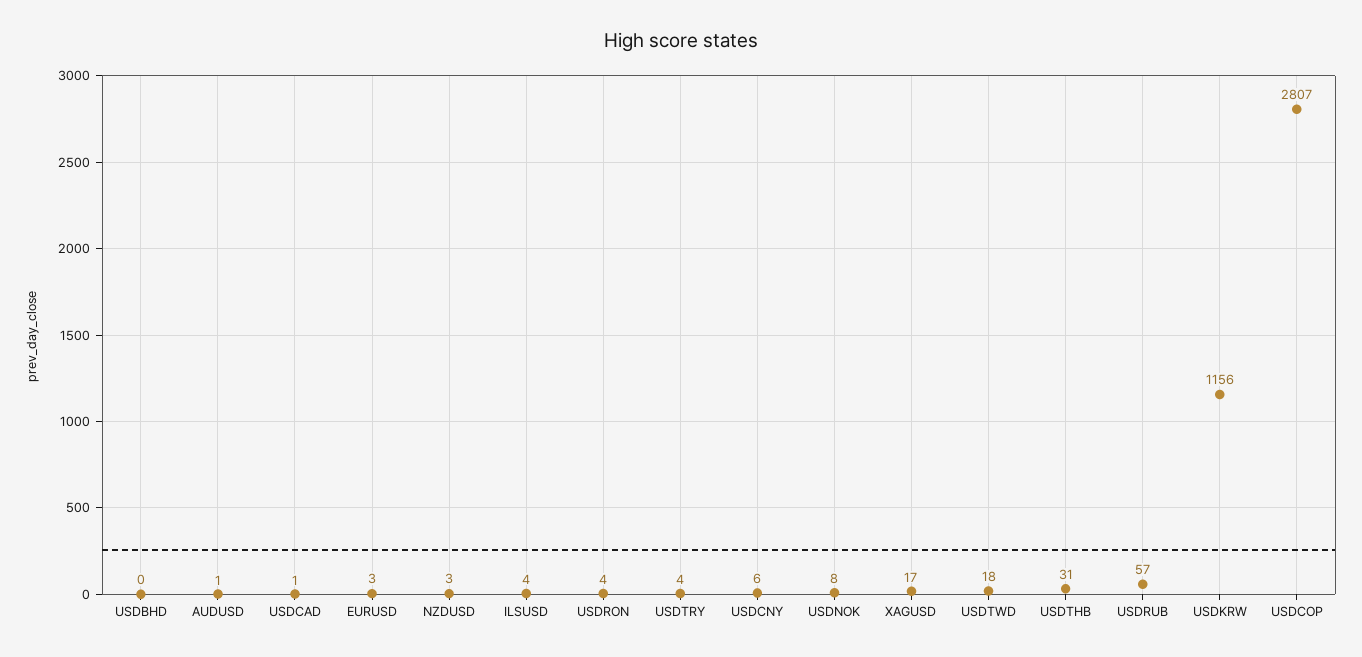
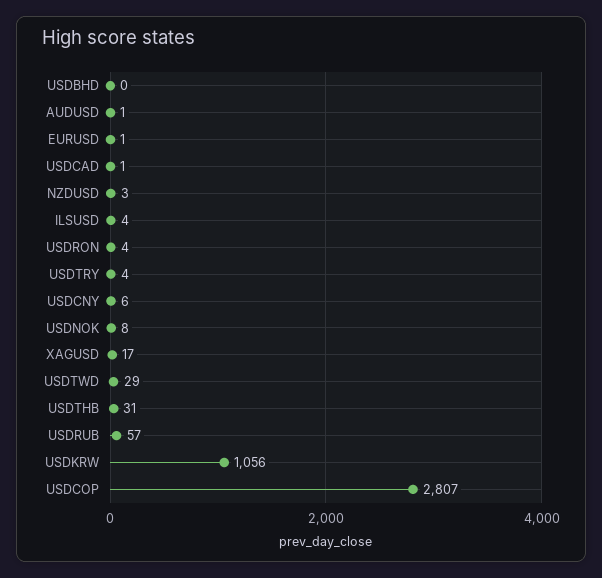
  {
    "USDBHD": 0,
    "AUDUSD": 1,
    "USDCAD": 1,
-   "EURUSD": 3,
+   "EURUSD": 1,
    "NZDUSD": 3,
    "ILSUSD": 4,
    "USDRON": 4,
    "USDTRY": 4,
    "USDCNY": 6,
    "USDNOK": 8,
    "XAGUSD": 17,
-   "USDTWD": 18,
+   "USDTWD": 29,
    "USDTHB": 31,
    "USDRUB": 57,
-   "USDKRW": 1156,
+   "USDKRW": 1056,
    "USDCOP": 2807
  }

